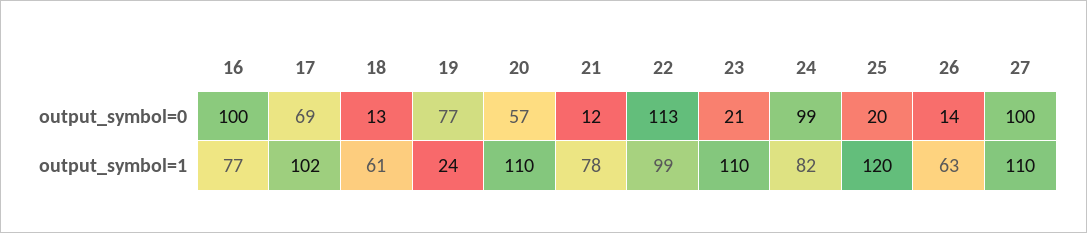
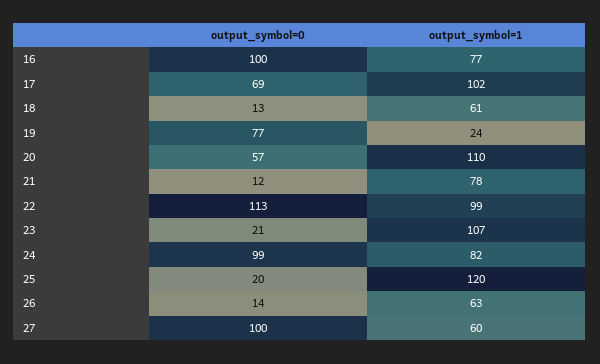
  {
    "16": {
      "output_symbol=0": 100,
      "output_symbol=1": 77
    },
    "17": {
      "output_symbol=0": 69,
      "output_symbol=1": 102
    },
    "18": {
      "output_symbol=0": 13,
      "output_symbol=1": 61
    },
    "19": {
      "output_symbol=0": 77,
      "output_symbol=1": 24
    },
    "20": {
      "output_symbol=0": 57,
      "output_symbol=1": 110
    },
    "21": {
      "output_symbol=0": 12,
      "output_symbol=1": 78
    },
    "22": {
      "output_symbol=0": 113,
      "output_symbol=1": 99
    },
    "23": {
      "output_symbol=0": 21,
-     "output_symbol=1": 110
+     "output_symbol=1": 107
    },
    "24": {
      "output_symbol=0": 99,
      "output_symbol=1": 82
    },
    "25": {
      "output_symbol=0": 20,
      "output_symbol=1": 120
    },
    "26": {
      "output_symbol=0": 14,
      "output_symbol=1": 63
    },
    "27": {
      "output_symbol=0": 100,
-     "output_symbol=1": 110
+     "output_symbol=1": 60
    }
  }

